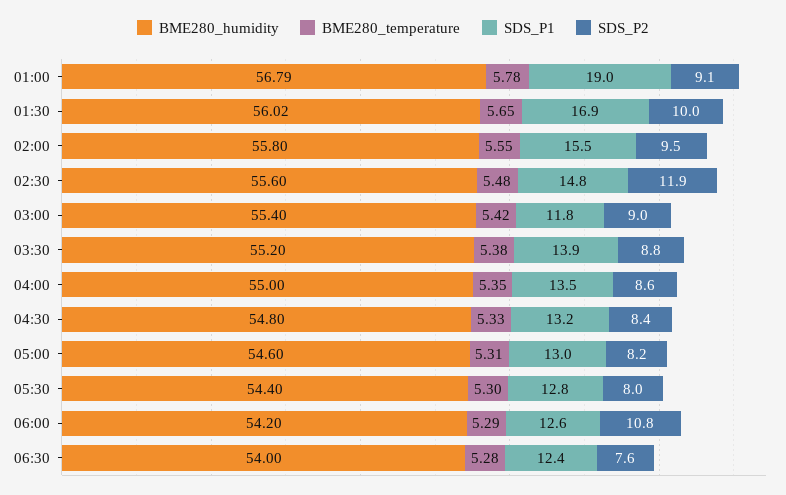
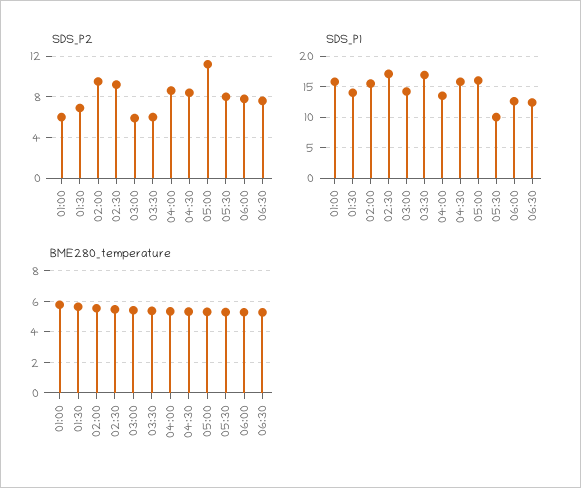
  {
-   "BME280_humidity": {
-     "01:00": 56.79,
-     "01:30": 56.02,
-     "02:00": 55.8,
-     "02:30": 55.6,
-     "03:00": 55.4,
-     "03:30": 55.2,
-     "04:00": 55,
-     "04:30": 54.8,
-     "05:00": 54.6,
-     "05:30": 54.4,
-     "06:00": 54.2,
-     "06:30": 54
-   },
    "BME280_temperature": {
      "01:00": 5.78,
      "01:30": 5.65,
      "02:00": 5.55,
      "02:30": 5.48,
      "03:00": 5.42,
      "03:30": 5.38,
      "04:00": 5.35,
      "04:30": 5.33,
      "05:00": 5.31,
      "05:30": 5.3,
      "06:00": 5.29,
      "06:30": 5.28
    },
    "SDS_P1": {
-     "01:00": 19,
+     "01:00": 16,
-     "01:30": 16.9,
+     "01:30": 14,
      "02:00": 15.5,
-     "02:30": 14.8,
+     "02:30": 17,
-     "03:00": 11.8,
+     "03:00": 14,
-     "03:30": 13.9,
+     "03:30": 17,
      "04:00": 13.5,
-     "04:30": 13.2,
+     "04:30": 16,
-     "05:00": 13,
+     "05:00": 16,
-     "05:30": 12.8,
+     "05:30": 10,
      "06:00": 12.6,
      "06:30": 12.4
    },
    "SDS_P2": {
-     "01:00": 9.1,
+     "01:00": 6,
-     "01:30": 10,
+     "01:30": 7,
      "02:00": 9.5,
-     "02:30": 11.9,
+     "02:30": 9,
-     "03:00": 9,
+     "03:00": 6,
-     "03:30": 8.8,
+     "03:30": 6,
      "04:00": 8.6,
      "04:30": 8.4,
-     "05:00": 8.2,
+     "05:00": 11,
      "05:30": 8,
-     "06:00": 10.8,
+     "06:00": 8,
      "06:30": 7.6
    }
  }

